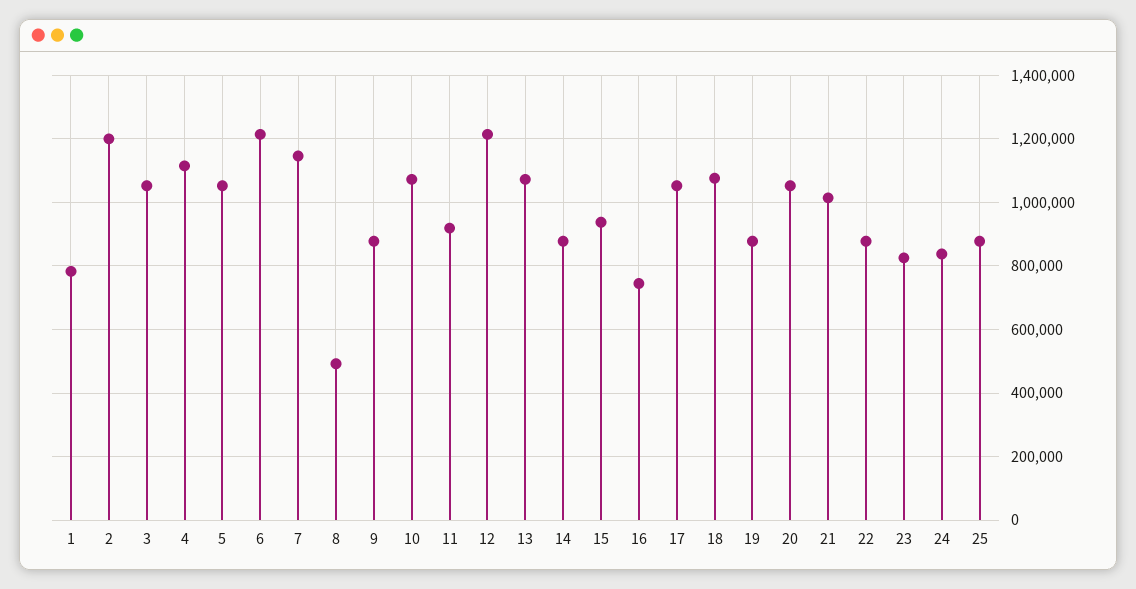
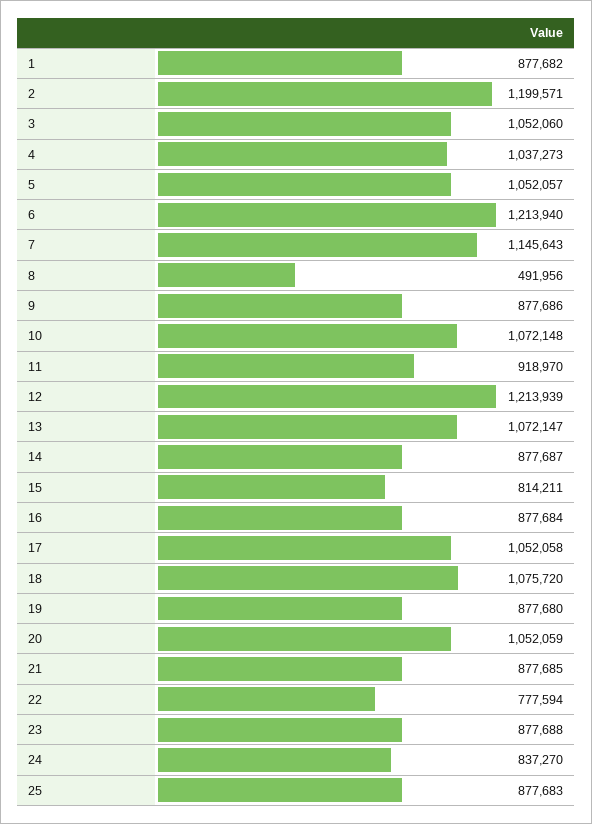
  {
-   "1": 780000,
+   "1": 877682,
    "2": 1199571,
    "3": 1052060,
-   "4": 1120000,
+   "4": 1037273,
    "5": 1052057,
    "6": 1213940,
    "7": 1145643,
    "8": 491956,
    "9": 877686,
    "10": 1072148,
    "11": 918970,
    "12": 1213939,
    "13": 1072147,
    "14": 877687,
-   "15": 940000,
+   "15": 814211,
-   "16": 740000,
+   "16": 877684,
    "17": 1052058,
    "18": 1075720,
    "19": 877680,
    "20": 1052059,
-   "21": 1020000,
+   "21": 877685,
-   "22": 880000,
+   "22": 777594,
-   "23": 820000,
+   "23": 877688,
    "24": 837270,
    "25": 877683
  }

